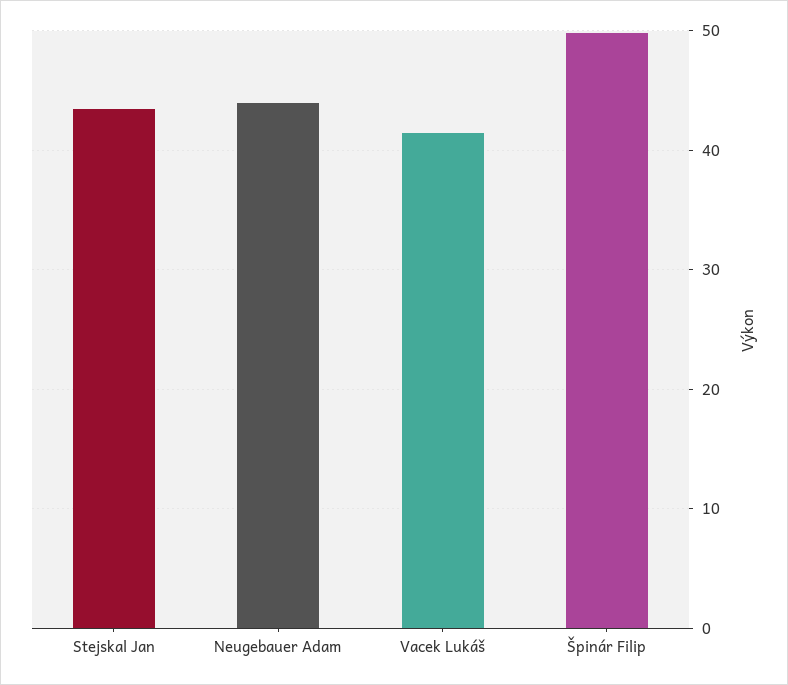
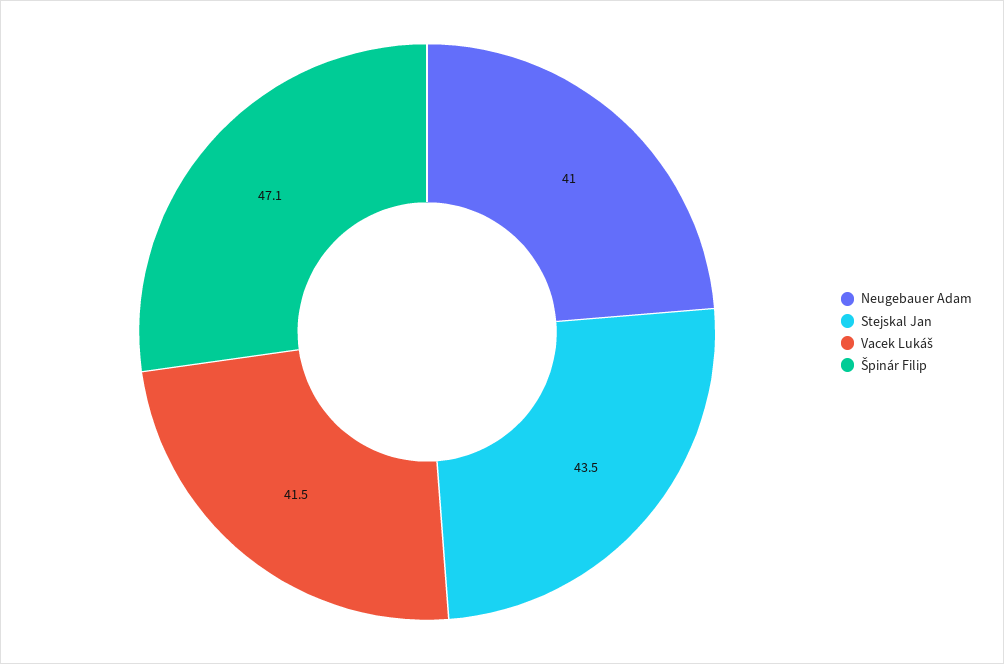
  {
    "Stejskal Jan": 43.5,
-   "Neugebauer Adam": 44,
+   "Neugebauer Adam": 41,
    "Vacek Lukáš": 41.5,
-   "Špinár Filip": 50
+   "Špinár Filip": 47.1
  }

